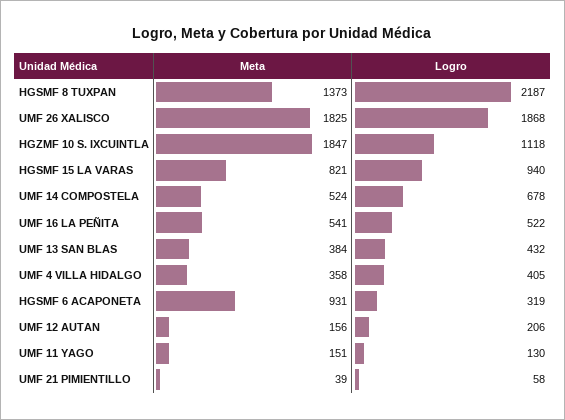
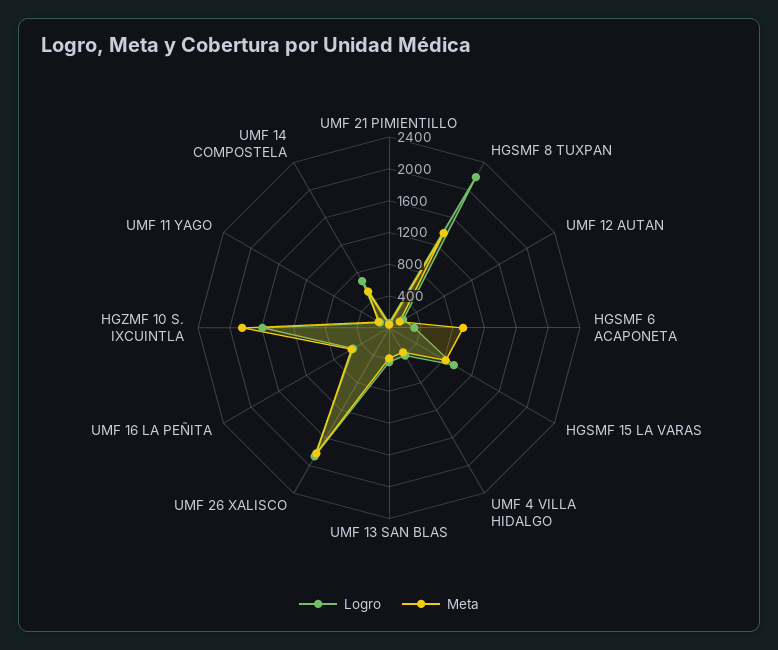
  {
    "Meta": {
      "HGSMF 8 TUXPAN": 1373,
      "UMF 26 XALISCO": 1825,
      "HGZMF 10 S. IXCUINTLA": 1847,
      "HGSMF 15 LA VARAS": 821,
      "UMF 14 COMPOSTELA": 524,
      "UMF 16 LA PEÑITA": 541,
      "UMF 13 SAN BLAS": 384,
      "UMF 4 VILLA HIDALGO": 358,
      "HGSMF 6 ACAPONETA": 931,
      "UMF 12 AUTAN": 156,
      "UMF 11 YAGO": 151,
      "UMF 21 PIMIENTILLO": 39
    },
    "Logro": {
      "HGSMF 8 TUXPAN": 2187,
      "UMF 26 XALISCO": 1868,
-     "HGZMF 10 S. IXCUINTLA": 1118,
+     "HGZMF 10 S. IXCUINTLA": 1600,
      "HGSMF 15 LA VARAS": 940,
      "UMF 14 COMPOSTELA": 678,
      "UMF 16 LA PEÑITA": 522,
      "UMF 13 SAN BLAS": 432,
      "UMF 4 VILLA HIDALGO": 405,
      "HGSMF 6 ACAPONETA": 319,
      "UMF 12 AUTAN": 206,
      "UMF 11 YAGO": 130,
      "UMF 21 PIMIENTILLO": 58
    }
  }

